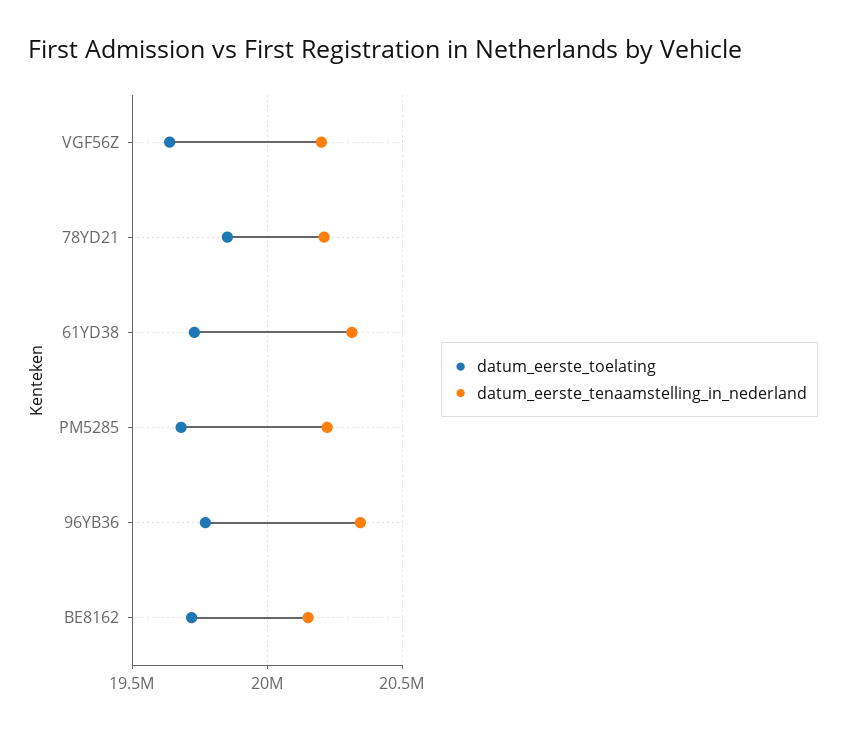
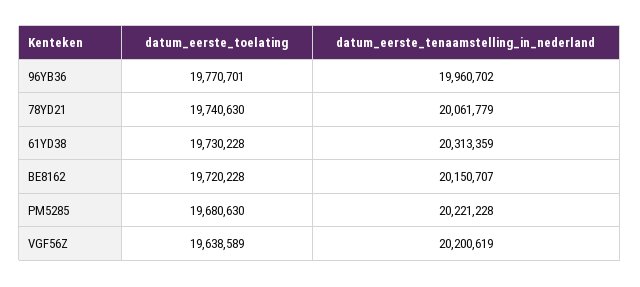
  {
    "datum_eerste_toelating": {
      "VGF56Z": 19638589,
-     "78YD21": 19850000,
+     "78YD21": 19740630,
      "61YD38": 19730228,
      "PM5285": 19680630,
      "96YB36": 19770701,
      "BE8162": 19720228
    },
    "datum_eerste_tenaamstelling_in_nederland": {
      "VGF56Z": 20200619,
-     "78YD21": 20200000,
+     "78YD21": 20061779,
      "61YD38": 20313359,
      "PM5285": 20221228,
-     "96YB36": 20350000,
+     "96YB36": 19960702,
      "BE8162": 20150707
    }
  }

